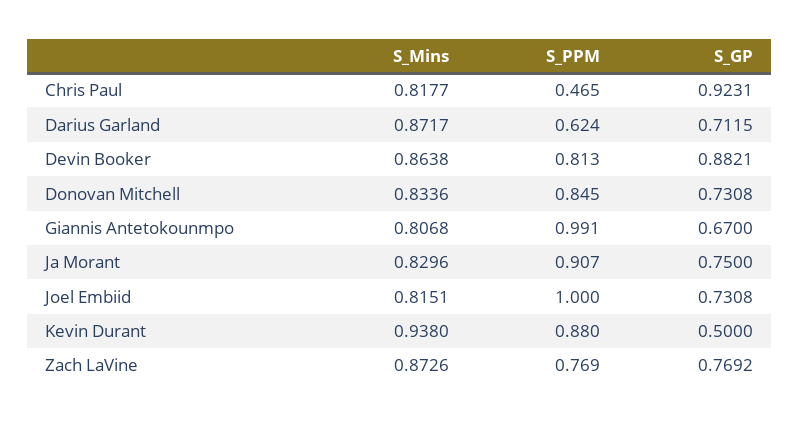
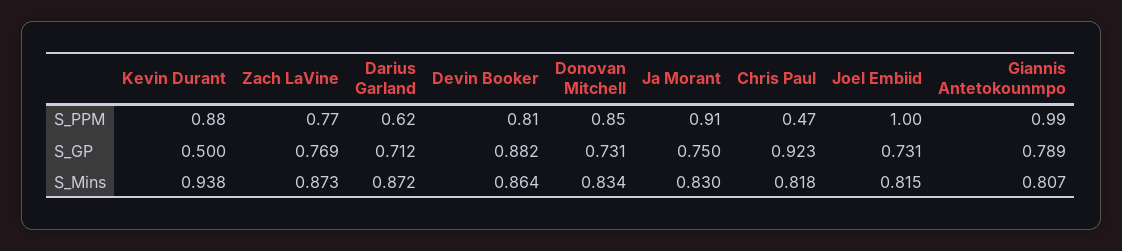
  {
    "S_Mins": {
      "Chris Paul": 0.8177,
      "Darius Garland": 0.8717,
      "Devin Booker": 0.8638,
      "Donovan Mitchell": 0.8336,
      "Giannis Antetokounmpo": 0.8068,
      "Ja Morant": 0.8296,
      "Joel Embiid": 0.8151,
      "Kevin Durant": 0.938,
      "Zach LaVine": 0.8726
    },
    "S_PPM": {
      "Chris Paul": 0.465,
      "Darius Garland": 0.624,
      "Devin Booker": 0.813,
      "Donovan Mitchell": 0.845,
      "Giannis Antetokounmpo": 0.991,
      "Ja Morant": 0.907,
      "Joel Embiid": 1,
      "Kevin Durant": 0.88,
      "Zach LaVine": 0.769
    },
    "S_GP": {
      "Chris Paul": 0.9231,
      "Darius Garland": 0.7115,
      "Devin Booker": 0.8821,
      "Donovan Mitchell": 0.7308,
-     "Giannis Antetokounmpo": 0.67,
+     "Giannis Antetokounmpo": 0.789,
      "Ja Morant": 0.75,
      "Joel Embiid": 0.7308,
      "Kevin Durant": 0.5,
      "Zach LaVine": 0.7692
    }
  }

